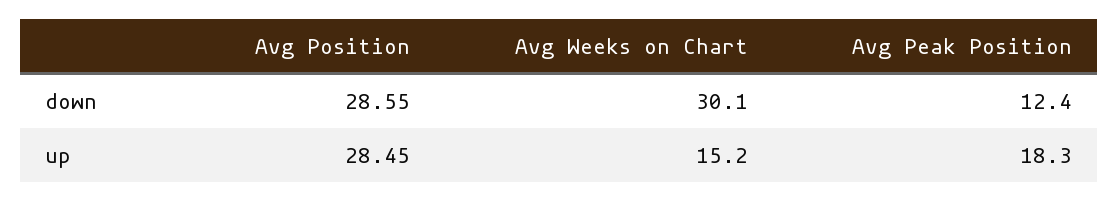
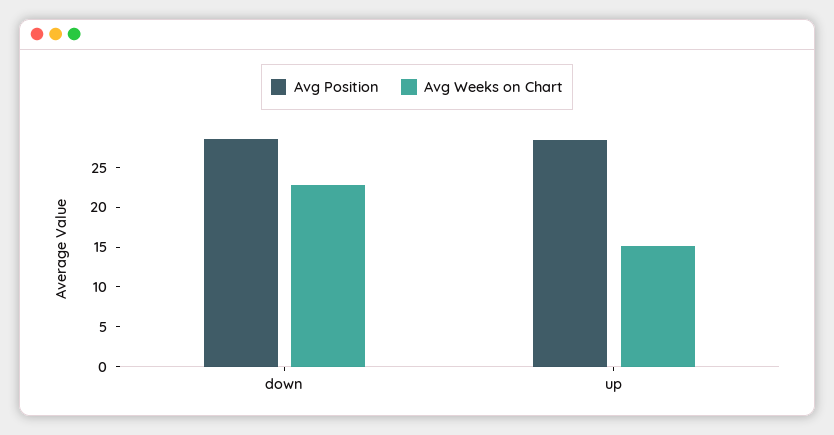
  {
    "Avg Position": {
      "down": 28.55,
      "up": 28.45
    },
    "Avg Weeks on Chart": {
-     "down": 30.1,
+     "down": 22.5,
      "up": 15.2
-   },
+   }
-   "Avg Peak Position": {
-     "down": 12.4,
-     "up": 18.3
-   }
  }

